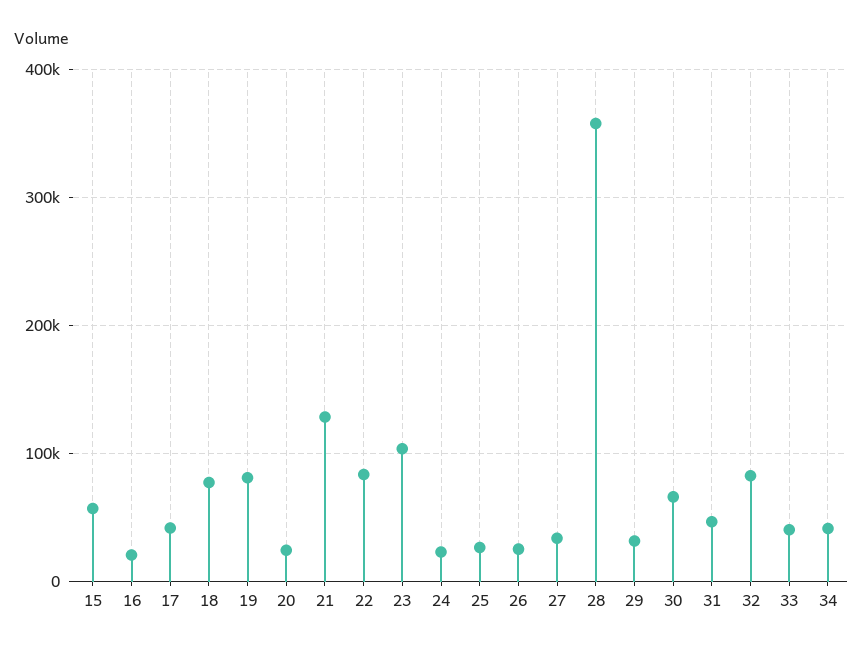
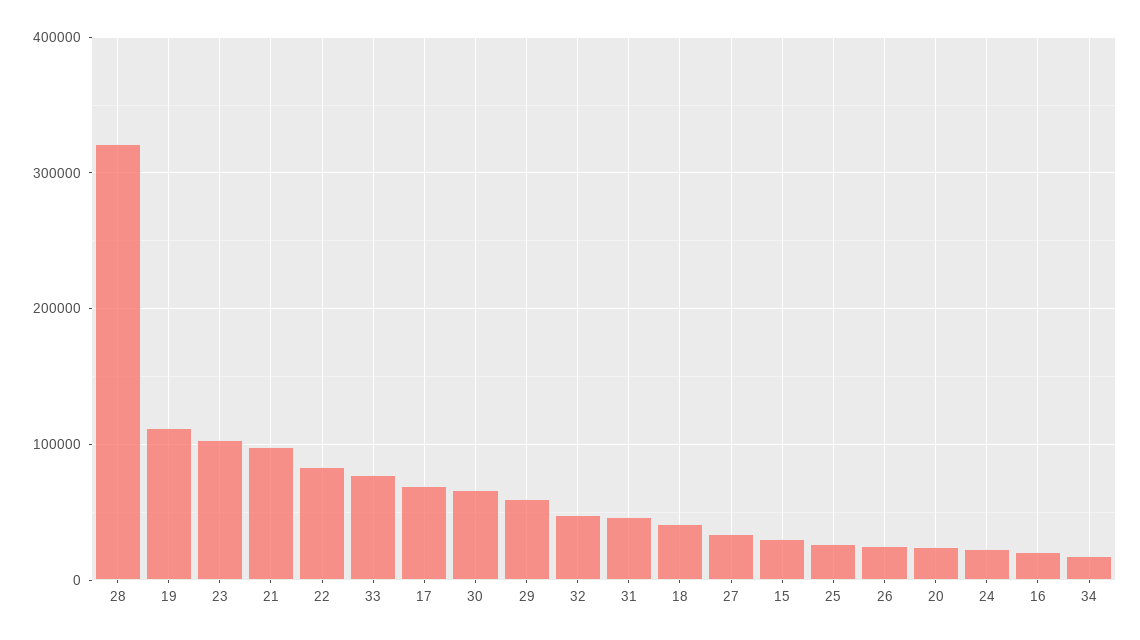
  {
-   "15": 60000,
+   "15": 30000,
    "16": 20000,
-   "17": 40000,
+   "17": 70000,
-   "18": 80000,
+   "18": 40000,
-   "19": 80000,
+   "19": 110000,
    "20": 20000,
-   "21": 130000,
+   "21": 100000,
    "22": 80000,
    "23": 100000,
    "24": 20000,
    "25": 30000,
    "26": 30000,
    "27": 30000,
-   "28": 360000,
+   "28": 320000,
-   "29": 30000,
+   "29": 60000,
    "30": 70000,
    "31": 50000,
-   "32": 80000,
+   "32": 50000,
-   "33": 40000,
+   "33": 80000,
-   "34": 40000
+   "34": 20000
  }

